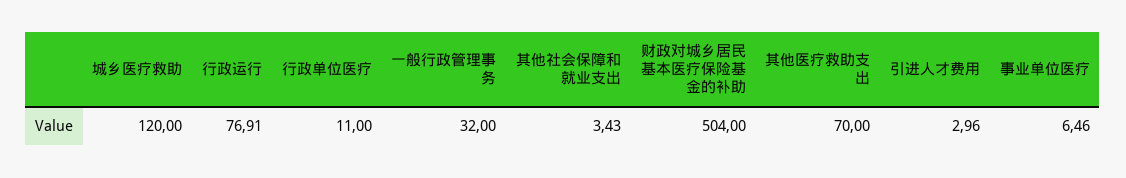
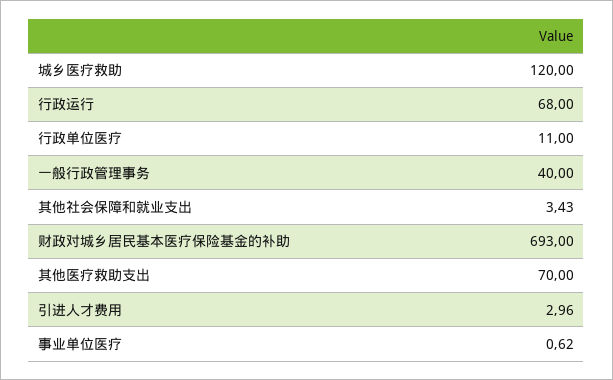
  {
    "城乡医疗救助": 120,
-   "行政运行": 76.91,
+   "行政运行": 68,
    "行政单位医疗": 11,
-   "一般行政管理事务": 32,
+   "一般行政管理事务": 40,
    "其他社会保障和就业支出": 3.43,
-   "财政对城乡居民基本医疗保险基金的补助": 504,
+   "财政对城乡居民基本医疗保险基金的补助": 693,
    "其他医疗救助支出": 70,
    "引进人才费用": 2.96,
-   "事业单位医疗": 6.46
+   "事业单位医疗": 0.62
  }

